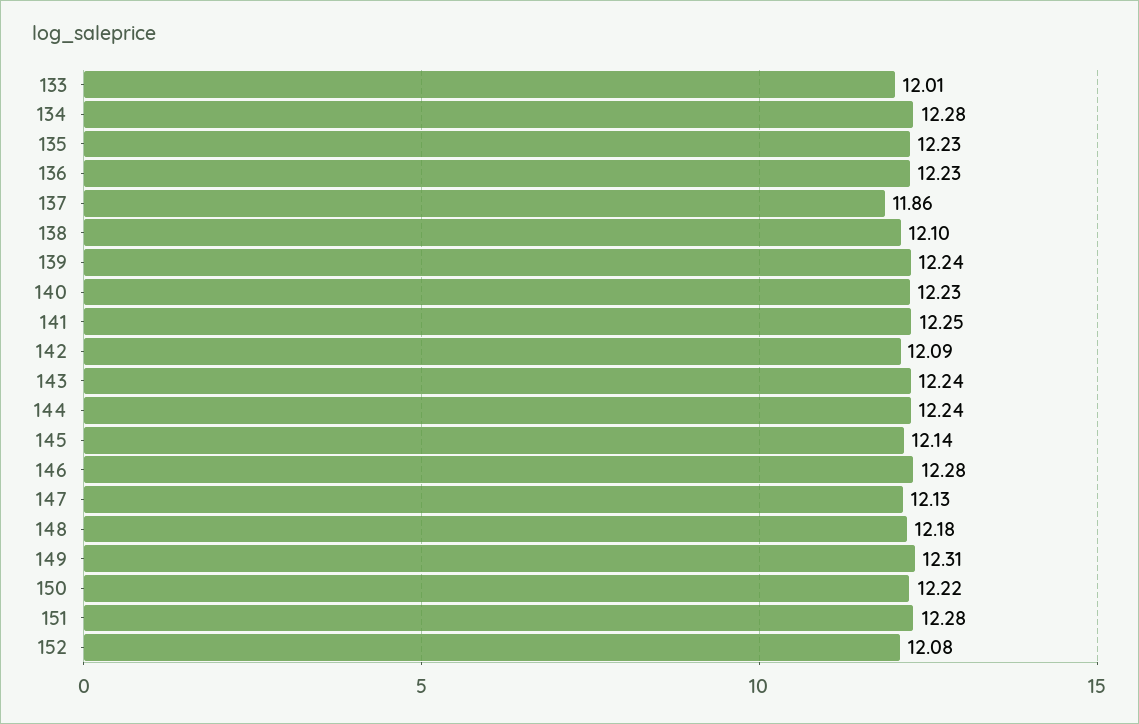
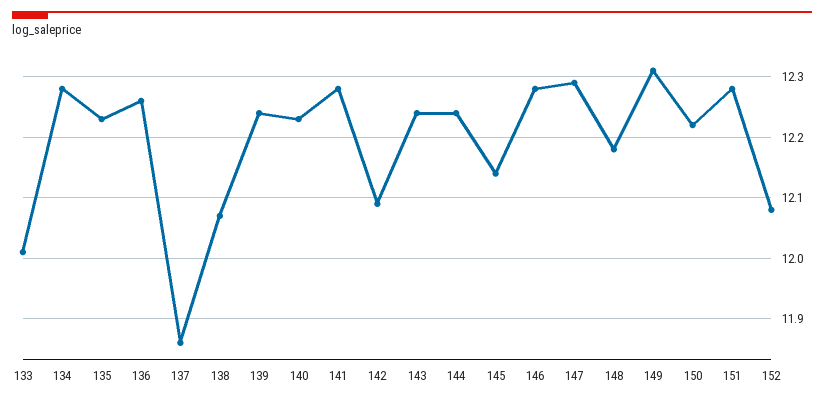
  {
    "133": 12.01,
    "134": 12.28,
    "135": 12.23,
-   "136": 12.23,
+   "136": 12.26,
    "137": 11.86,
-   "138": 12.1,
+   "138": 12.07,
    "139": 12.24,
    "140": 12.23,
-   "141": 12.25,
+   "141": 12.28,
    "142": 12.09,
    "143": 12.24,
    "144": 12.24,
    "145": 12.14,
    "146": 12.28,
-   "147": 12.13,
+   "147": 12.29,
    "148": 12.18,
    "149": 12.31,
    "150": 12.22,
    "151": 12.28,
    "152": 12.08
  }

